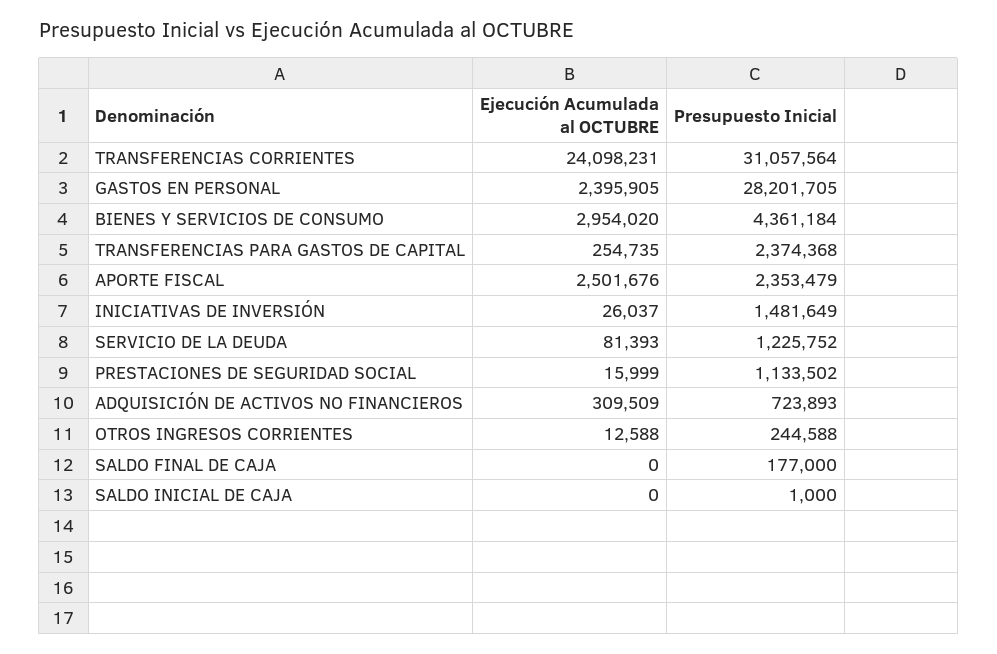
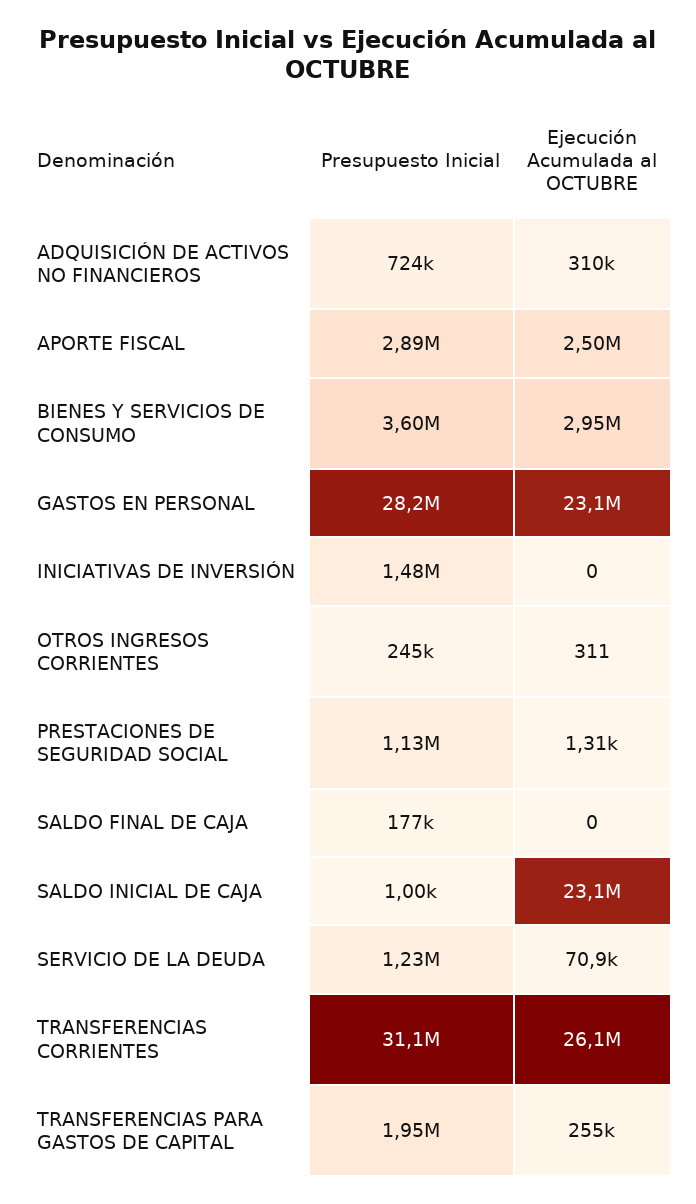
  {
    "Ejecución Acumulada al OCTUBRE": {
-     "TRANSFERENCIAS CORRIENTES": 24098231,
+     "TRANSFERENCIAS CORRIENTES": 26100000,
-     "GASTOS EN PERSONAL": 2395905,
+     "GASTOS EN PERSONAL": 23100000,
      "BIENES Y SERVICIOS DE CONSUMO": 2954020,
      "TRANSFERENCIAS PARA GASTOS DE CAPITAL": 254735,
      "APORTE FISCAL": 2501676,
-     "INICIATIVAS DE INVERSIÓN": 26037,
+     "INICIATIVAS DE INVERSIÓN": 0,
-     "SERVICIO DE LA DEUDA": 81393,
+     "SERVICIO DE LA DEUDA": 70900,
-     "PRESTACIONES DE SEGURIDAD SOCIAL": 15999,
+     "PRESTACIONES DE SEGURIDAD SOCIAL": 1310,
      "ADQUISICIÓN DE ACTIVOS NO FINANCIEROS": 309509,
-     "OTROS INGRESOS CORRIENTES": 12588,
+     "OTROS INGRESOS CORRIENTES": 311,
      "SALDO FINAL DE CAJA": 0,
-     "SALDO INICIAL DE CAJA": 0
+     "SALDO INICIAL DE CAJA": 23100000
    },
    "Presupuesto Inicial": {
      "TRANSFERENCIAS CORRIENTES": 31057564,
      "GASTOS EN PERSONAL": 28201705,
-     "BIENES Y SERVICIOS DE CONSUMO": 4361184,
+     "BIENES Y SERVICIOS DE CONSUMO": 3600000,
-     "TRANSFERENCIAS PARA GASTOS DE CAPITAL": 2374368,
+     "TRANSFERENCIAS PARA GASTOS DE CAPITAL": 1950000,
-     "APORTE FISCAL": 2353479,
+     "APORTE FISCAL": 2890000,
      "INICIATIVAS DE INVERSIÓN": 1481649,
      "SERVICIO DE LA DEUDA": 1225752,
      "PRESTACIONES DE SEGURIDAD SOCIAL": 1133502,
      "ADQUISICIÓN DE ACTIVOS NO FINANCIEROS": 723893,
      "OTROS INGRESOS CORRIENTES": 244588,
      "SALDO FINAL DE CAJA": 177000,
      "SALDO INICIAL DE CAJA": 1000
    }
  }

